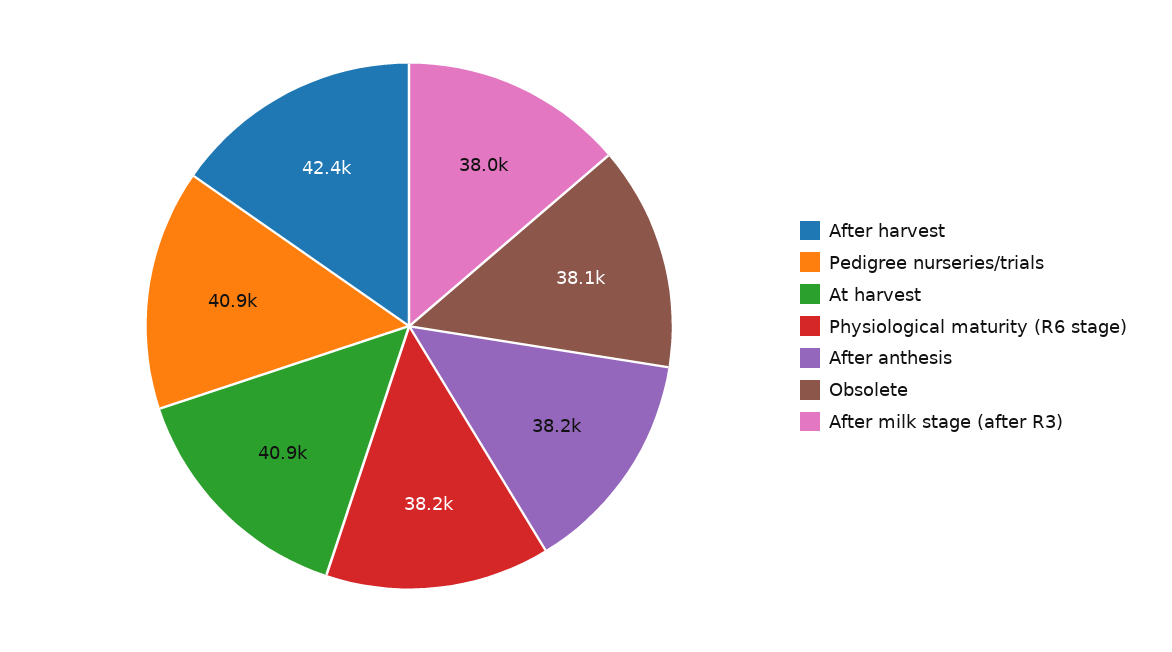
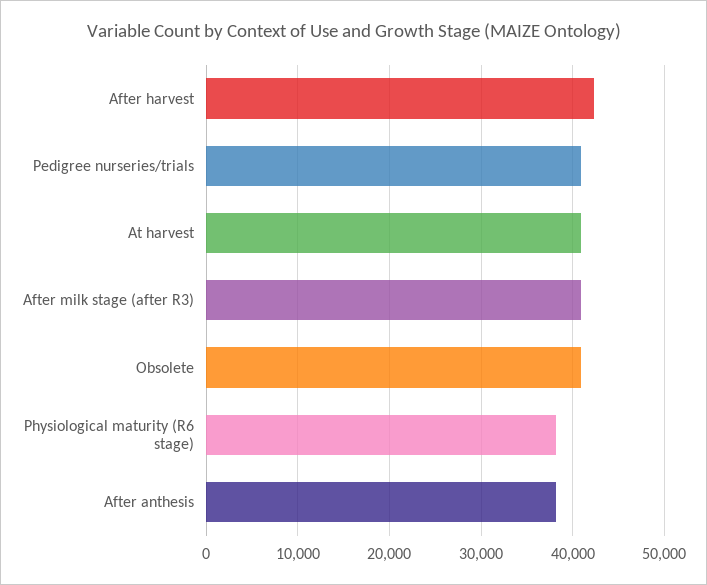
  {
    "After harvest": 42400,
    "Pedigree nurseries/trials": 40900,
    "At harvest": 40900,
    "Physiological maturity (R6 stage)": 38200,
    "After anthesis": 38200,
-   "Obsolete": 38100,
+   "Obsolete": 41000,
-   "After milk stage (after R3)": 38000
+   "After milk stage (after R3)": 41000
  }

